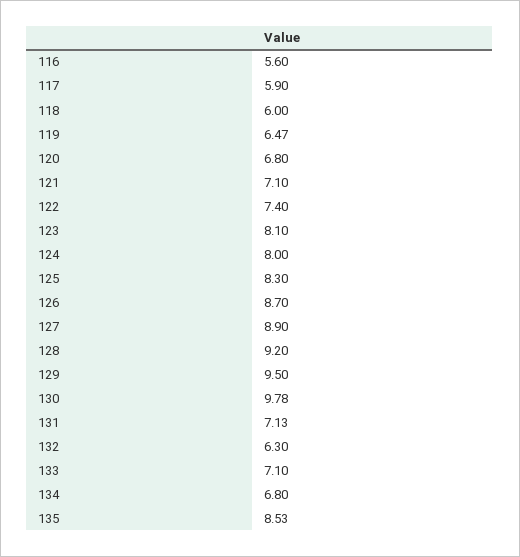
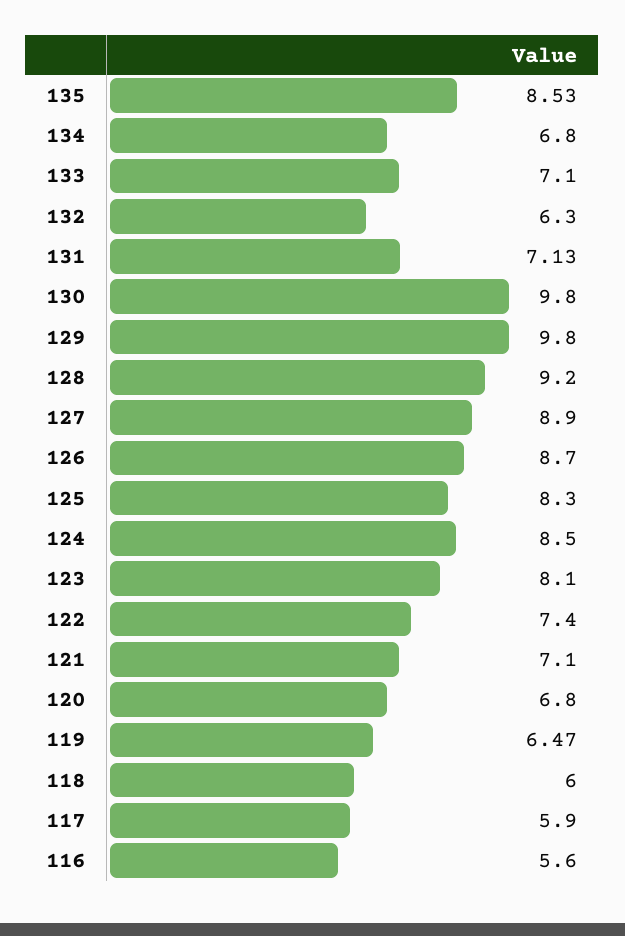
  {
    "116": 5.6,
    "117": 5.9,
    "118": 6,
    "119": 6.47,
    "120": 6.8,
    "121": 7.1,
    "122": 7.4,
    "123": 8.1,
-   "124": 8,
+   "124": 8.5,
    "125": 8.3,
    "126": 8.7,
    "127": 8.9,
    "128": 9.2,
-   "129": 9.5,
+   "129": 9.8,
-   "130": 9.78,
+   "130": 9.8,
    "131": 7.13,
    "132": 6.3,
    "133": 7.1,
    "134": 6.8,
    "135": 8.53
  }

